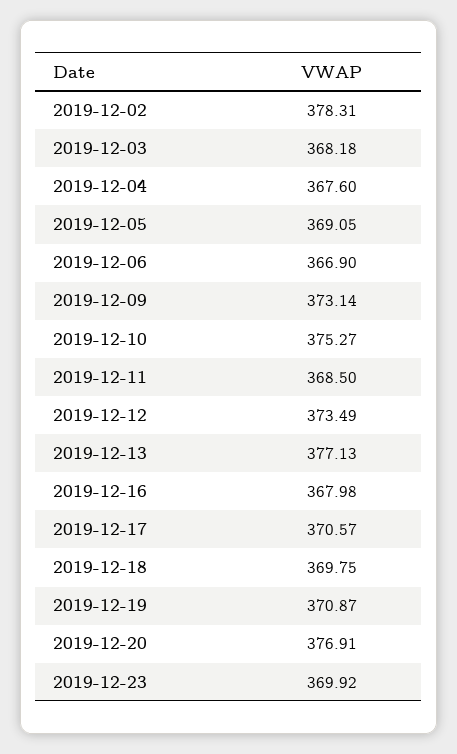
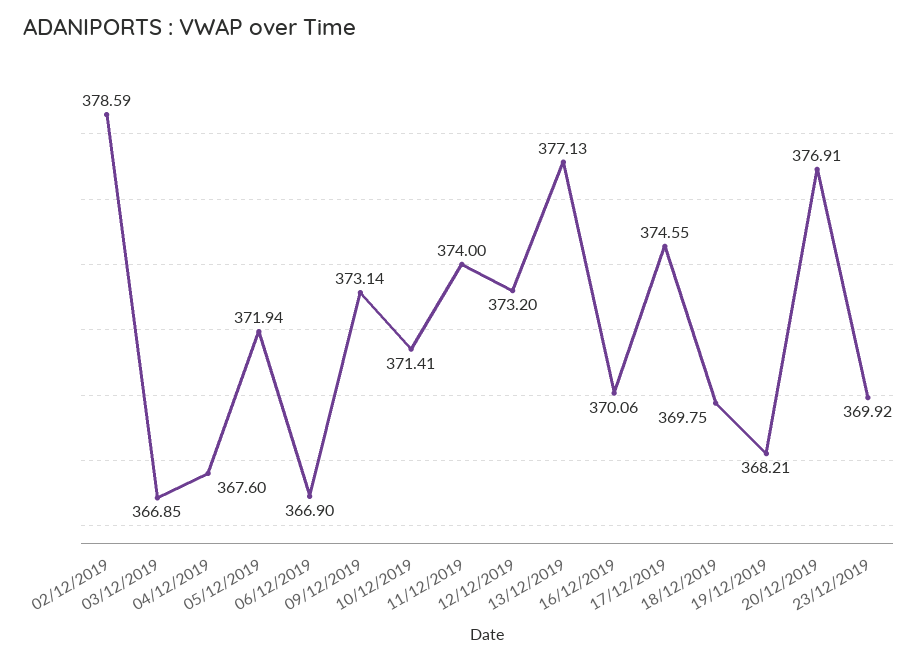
  {
-   "2019-12-02": 378.31,
+   "2019-12-02": 378.59,
-   "2019-12-03": 368.18,
+   "2019-12-03": 366.85,
    "2019-12-04": 367.6,
-   "2019-12-05": 369.05,
+   "2019-12-05": 371.94,
    "2019-12-06": 366.9,
    "2019-12-09": 373.14,
-   "2019-12-10": 375.27,
+   "2019-12-10": 371.41,
-   "2019-12-11": 368.5,
+   "2019-12-11": 374,
-   "2019-12-12": 373.49,
+   "2019-12-12": 373.2,
    "2019-12-13": 377.13,
-   "2019-12-16": 367.98,
+   "2019-12-16": 370.06,
-   "2019-12-17": 370.57,
+   "2019-12-17": 374.55,
    "2019-12-18": 369.75,
-   "2019-12-19": 370.87,
+   "2019-12-19": 368.21,
    "2019-12-20": 376.91,
    "2019-12-23": 369.92
  }

